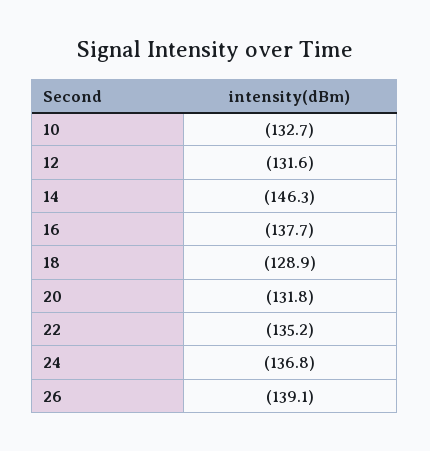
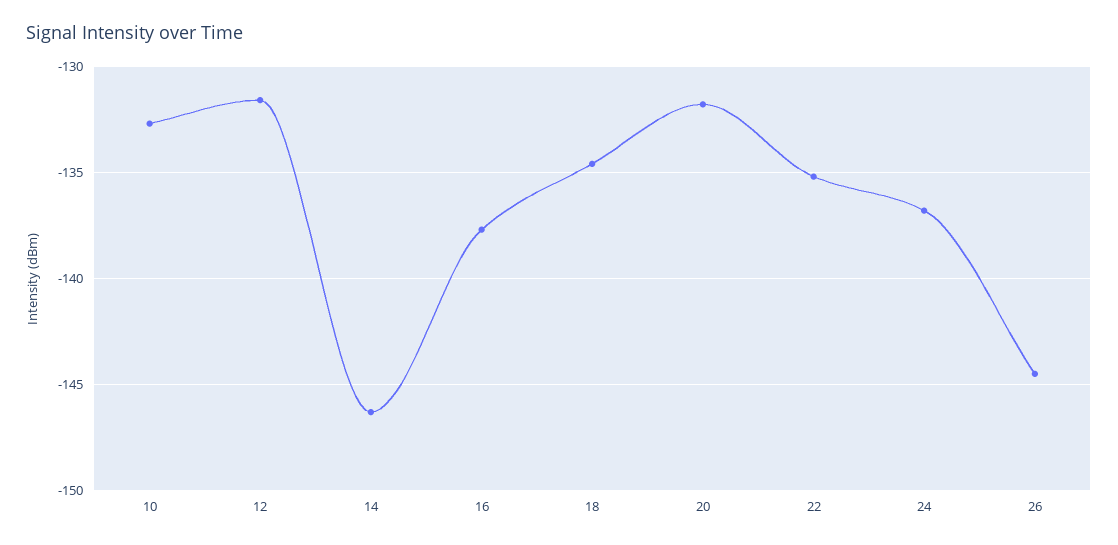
  {
    "10": -132.7,
    "12": -131.6,
    "14": -146.3,
    "16": -137.7,
-   "18": -128.9,
+   "18": -134.5,
    "20": -131.8,
    "22": -135.2,
    "24": -136.8,
-   "26": -139.1
+   "26": -144.5
  }

